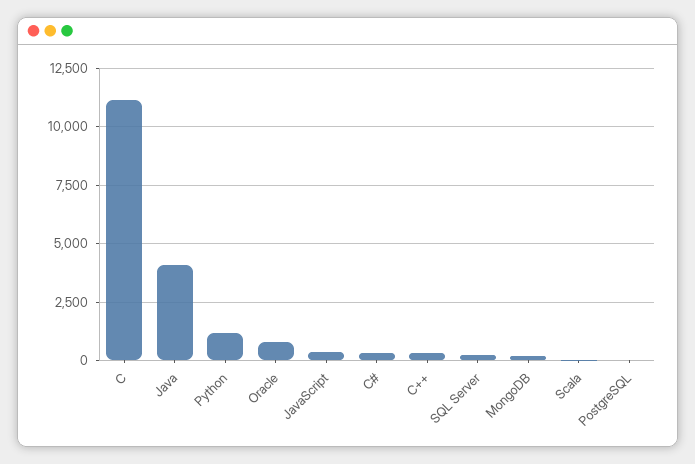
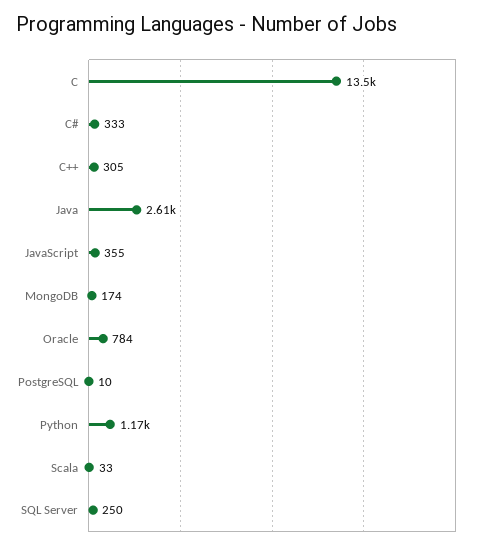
  {
-   "C": 11000,
+   "C": 13500,
-   "Java": 4000,
+   "Java": 2610,
    "Python": 1170,
    "Oracle": 784,
    "JavaScript": 355,
    "C#": 333,
    "C++": 305,
    "SQL Server": 250,
    "MongoDB": 174,
    "Scala": 33,
    "PostgreSQL": 10
  }

